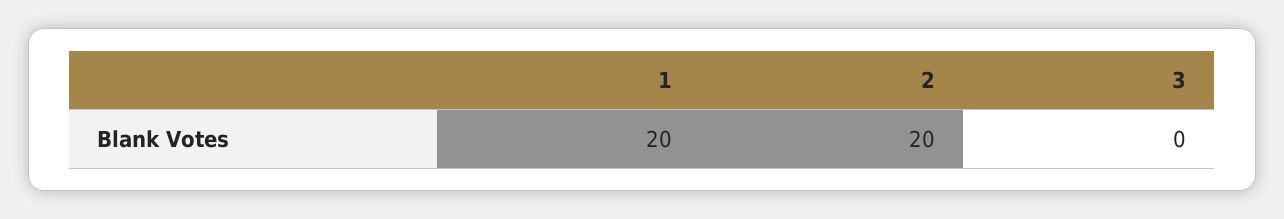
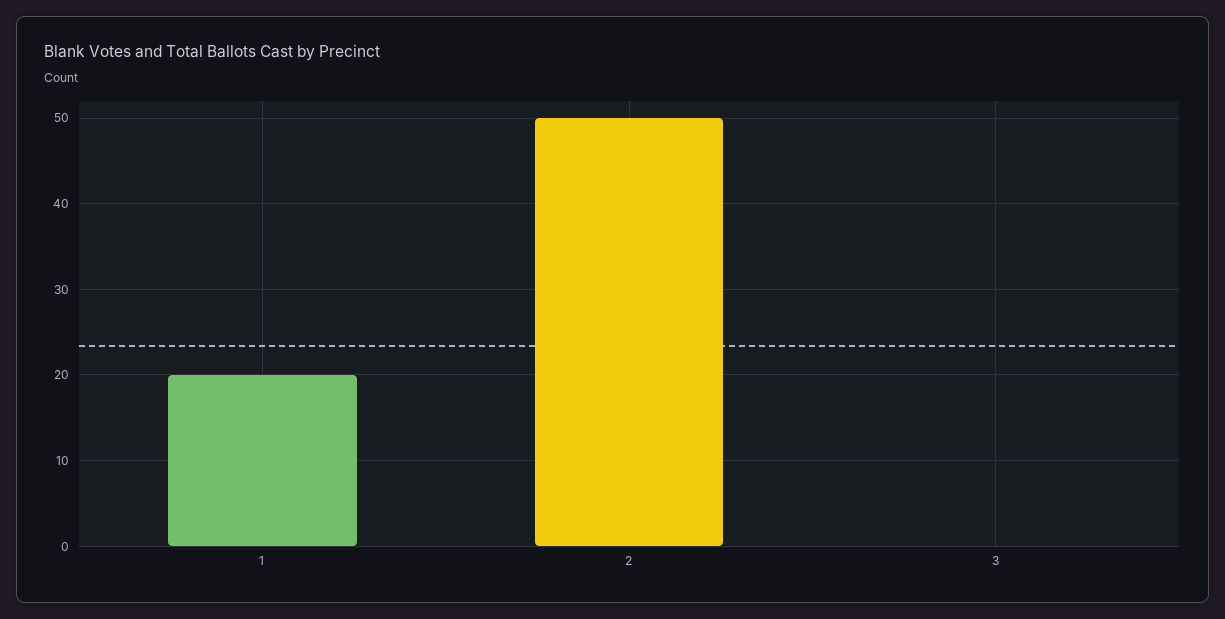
  {
    "1": 20,
-   "2": 20,
+   "2": 50,
    "3": 0
  }

